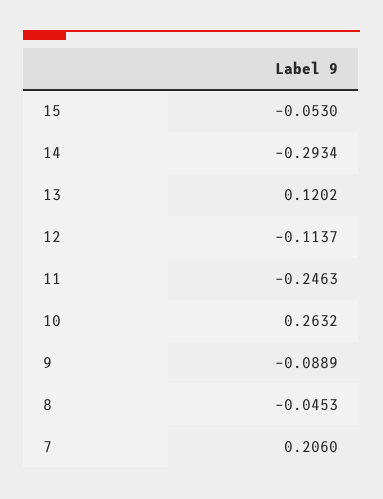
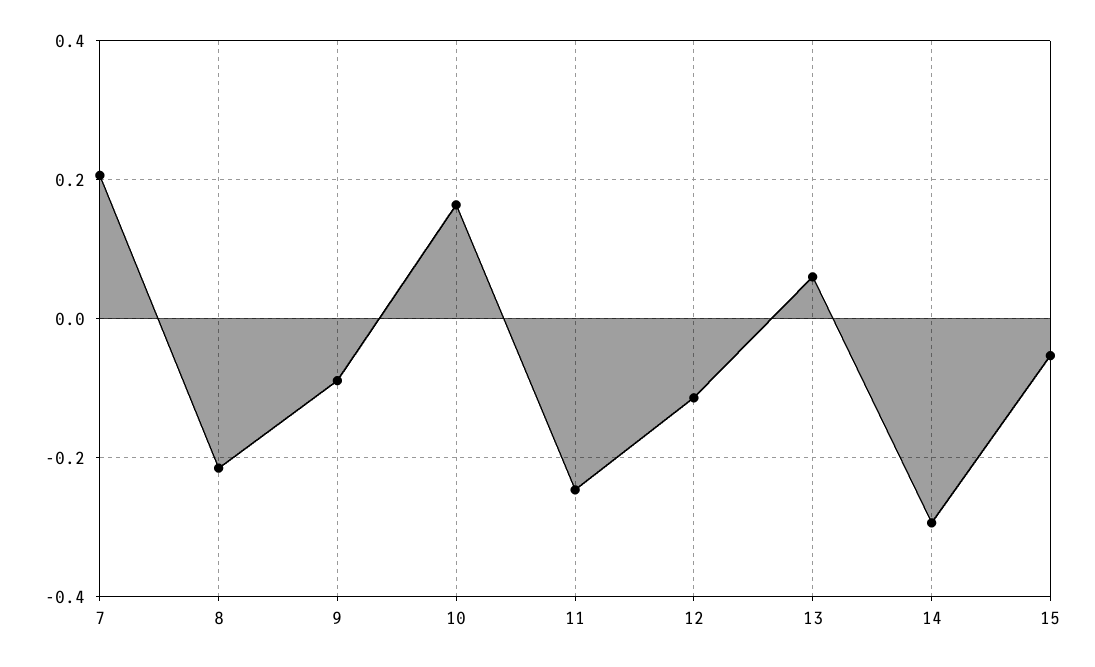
  {
    "15": -0.053,
    "14": -0.2934,
-   "13": 0.1202,
+   "13": 0.06,
    "12": -0.1137,
    "11": -0.2463,
-   "10": 0.2632,
+   "10": 0.16,
    "9": -0.0889,
-   "8": -0.0453,
+   "8": -0.22,
    "7": 0.206
  }

